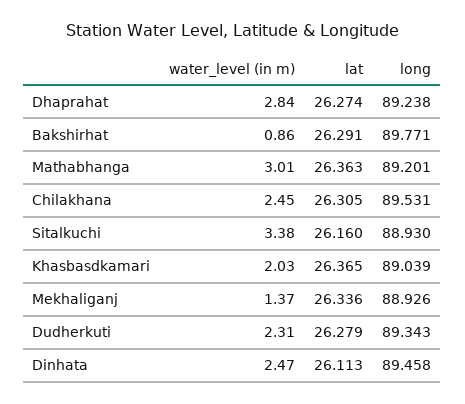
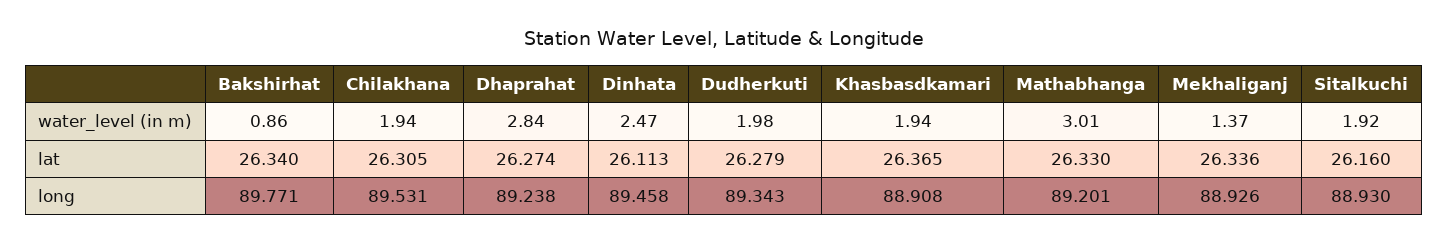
  {
    "water_level (in m)": {
      "Dhaprahat": 2.84,
      "Bakshirhat": 0.86,
      "Mathabhanga": 3.01,
-     "Chilakhana": 2.45,
+     "Chilakhana": 1.94,
-     "Sitalkuchi": 3.38,
+     "Sitalkuchi": 1.92,
-     "Khasbasdkamari": 2.03,
+     "Khasbasdkamari": 1.94,
      "Mekhaliganj": 1.37,
-     "Dudherkuti": 2.31,
+     "Dudherkuti": 1.98,
      "Dinhata": 2.47
    },
    "lat": {
      "Dhaprahat": 26.274,
-     "Bakshirhat": 26.291,
+     "Bakshirhat": 26.34,
-     "Mathabhanga": 26.363,
+     "Mathabhanga": 26.33,
      "Chilakhana": 26.305,
      "Sitalkuchi": 26.16,
      "Khasbasdkamari": 26.365,
      "Mekhaliganj": 26.336,
      "Dudherkuti": 26.279,
      "Dinhata": 26.113
    },
    "long": {
      "Dhaprahat": 89.238,
      "Bakshirhat": 89.771,
      "Mathabhanga": 89.201,
      "Chilakhana": 89.531,
      "Sitalkuchi": 88.93,
-     "Khasbasdkamari": 89.039,
+     "Khasbasdkamari": 88.908,
      "Mekhaliganj": 88.926,
      "Dudherkuti": 89.343,
      "Dinhata": 89.458
    }
  }

